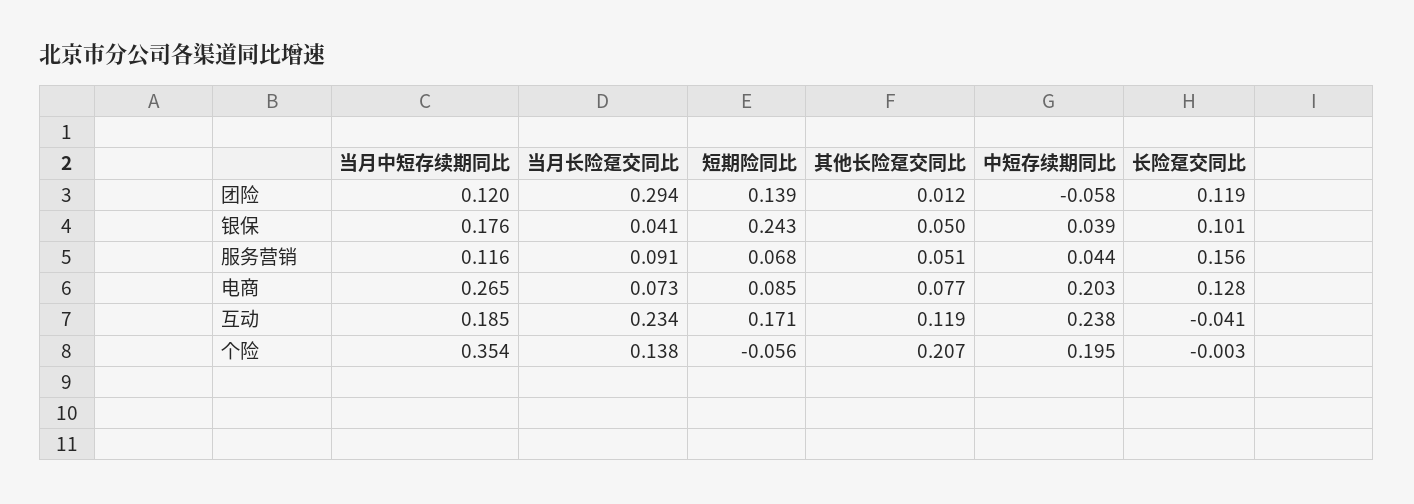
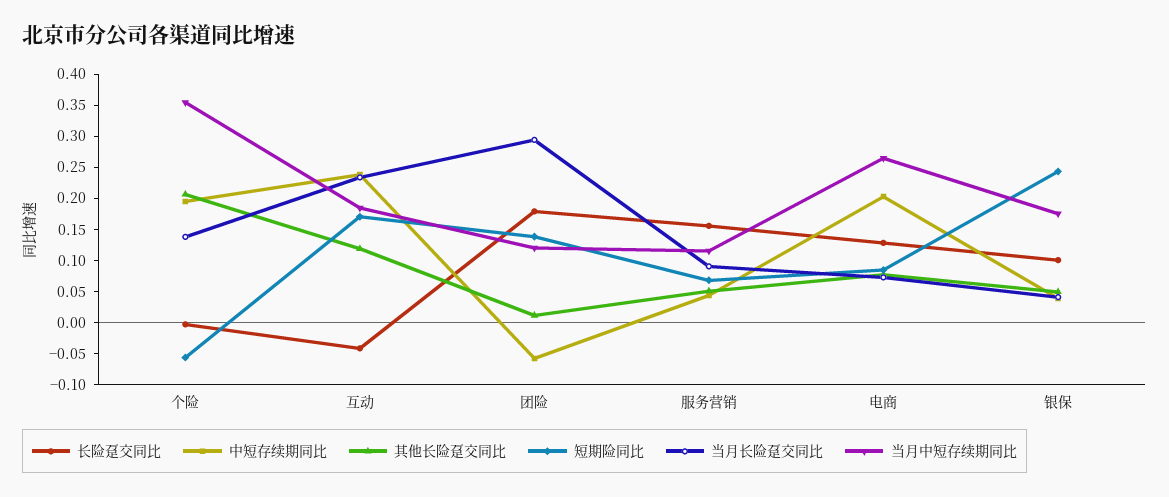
  {
    "当月中短存续期同比": {
      "团险": 0.12,
      "银保": 0.176,
      "服务营销": 0.116,
      "电商": 0.265,
      "互动": 0.185,
      "个险": 0.354
    },
    "当月长险趸交同比": {
      "团险": 0.294,
      "银保": 0.041,
      "服务营销": 0.091,
      "电商": 0.073,
      "互动": 0.234,
      "个险": 0.138
    },
    "短期险同比": {
      "团险": 0.139,
      "银保": 0.243,
      "服务营销": 0.068,
      "电商": 0.085,
      "互动": 0.171,
      "个险": -0.056
    },
    "其他长险趸交同比": {
      "团险": 0.012,
      "银保": 0.05,
      "服务营销": 0.051,
      "电商": 0.077,
      "互动": 0.119,
      "个险": 0.207
    },
    "中短存续期同比": {
      "团险": -0.058,
      "银保": 0.039,
      "服务营销": 0.044,
      "电商": 0.203,
      "互动": 0.238,
      "个险": 0.195
    },
    "长险趸交同比": {
-     "团险": 0.119,
+     "团险": 0.175,
      "银保": 0.101,
      "服务营销": 0.156,
      "电商": 0.128,
      "互动": -0.041,
      "个险": -0.003
    }
  }

